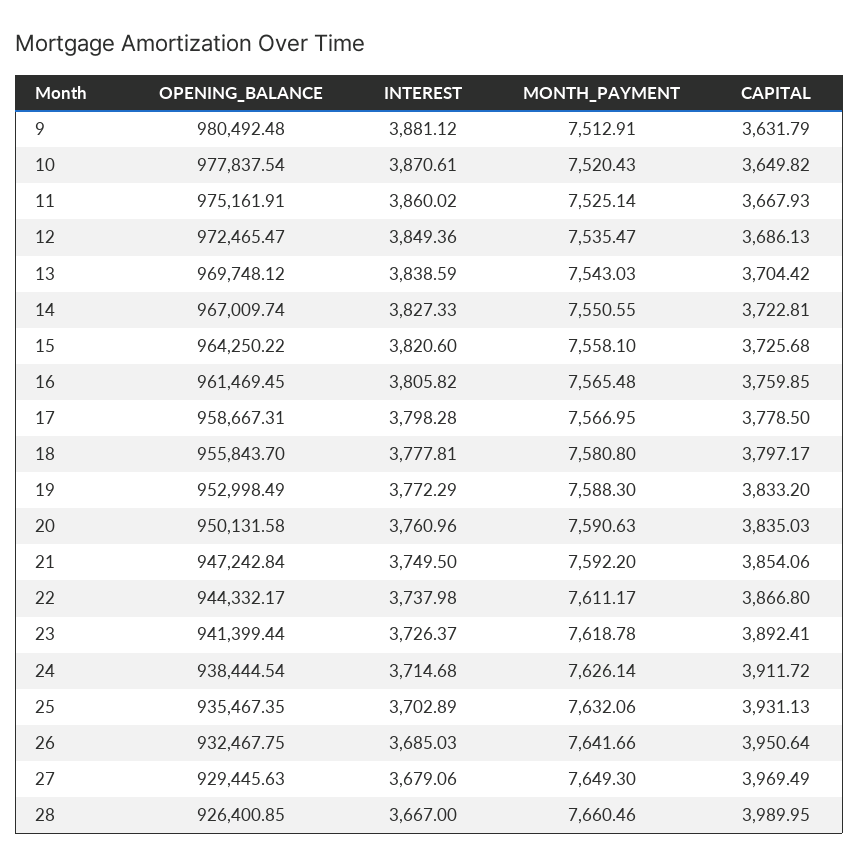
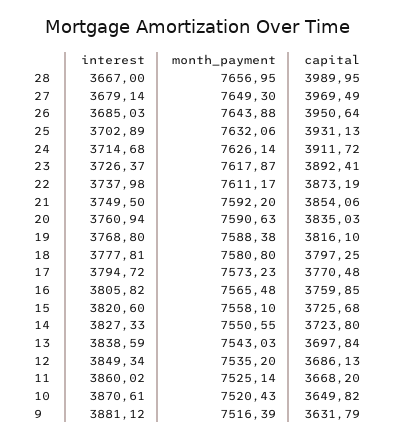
  {
-   "OPENING_BALANCE": {
-     "9": 980492.48,
-     "10": 977837.54,
-     "11": 975161.91,
-     "12": 972465.47,
-     "13": 969748.12,
-     "14": 967009.74,
-     "15": 964250.22,
-     "16": 961469.45,
-     "17": 958667.31,
-     "18": 955843.7,
-     "19": 952998.49,
-     "20": 950131.58,
-     "21": 947242.84,
-     "22": 944332.17,
-     "23": 941399.44,
-     "24": 938444.54,
-     "25": 935467.35,
-     "26": 932467.75,
-     "27": 929445.63,
-     "28": 926400.85
-   },
    "INTEREST": {
      "9": 3881.12,
      "10": 3870.61,
      "11": 3860.02,
-     "12": 3849.36,
+     "12": 3849.34,
      "13": 3838.59,
      "14": 3827.33,
      "15": 3820.6,
      "16": 3805.82,
-     "17": 3798.28,
+     "17": 3794.72,
      "18": 3777.81,
-     "19": 3772.29,
+     "19": 3768.8,
-     "20": 3760.96,
+     "20": 3760.94,
      "21": 3749.5,
      "22": 3737.98,
      "23": 3726.37,
      "24": 3714.68,
      "25": 3702.89,
      "26": 3685.03,
-     "27": 3679.06,
+     "27": 3679.14,
      "28": 3667
    },
    "MONTH_PAYMENT": {
-     "9": 7512.91,
+     "9": 7516.39,
      "10": 7520.43,
      "11": 7525.14,
-     "12": 7535.47,
+     "12": 7535.2,
      "13": 7543.03,
      "14": 7550.55,
      "15": 7558.1,
      "16": 7565.48,
-     "17": 7566.95,
+     "17": 7573.23,
      "18": 7580.8,
-     "19": 7588.3,
+     "19": 7588.38,
      "20": 7590.63,
      "21": 7592.2,
      "22": 7611.17,
-     "23": 7618.78,
+     "23": 7617.87,
      "24": 7626.14,
      "25": 7632.06,
-     "26": 7641.66,
+     "26": 7643.88,
      "27": 7649.3,
-     "28": 7660.46
+     "28": 7656.95
    },
    "CAPITAL": {
      "9": 3631.79,
      "10": 3649.82,
-     "11": 3667.93,
+     "11": 3668.2,
      "12": 3686.13,
-     "13": 3704.42,
+     "13": 3697.84,
-     "14": 3722.81,
+     "14": 3723.8,
      "15": 3725.68,
      "16": 3759.85,
-     "17": 3778.5,
+     "17": 3770.48,
-     "18": 3797.17,
+     "18": 3797.25,
-     "19": 3833.2,
+     "19": 3816.1,
      "20": 3835.03,
      "21": 3854.06,
-     "22": 3866.8,
+     "22": 3873.19,
      "23": 3892.41,
      "24": 3911.72,
      "25": 3931.13,
      "26": 3950.64,
      "27": 3969.49,
      "28": 3989.95
    }
  }

